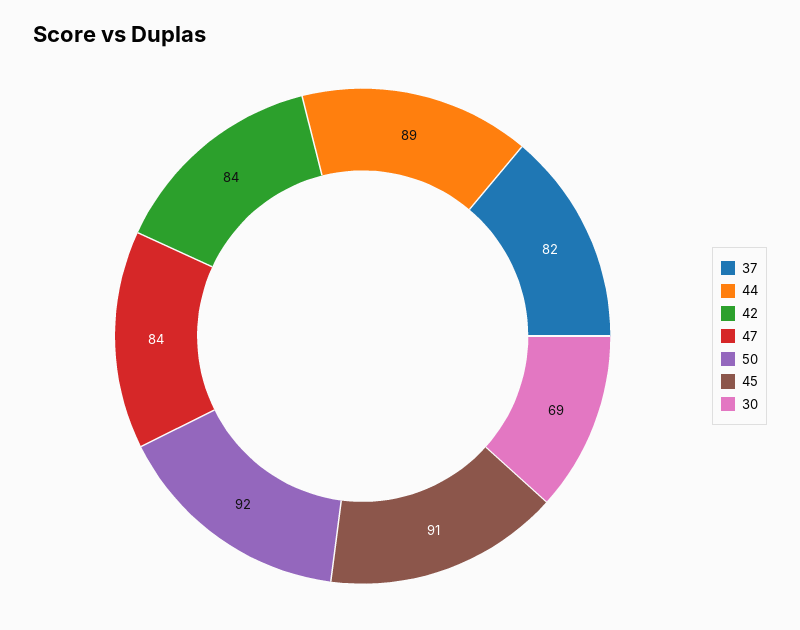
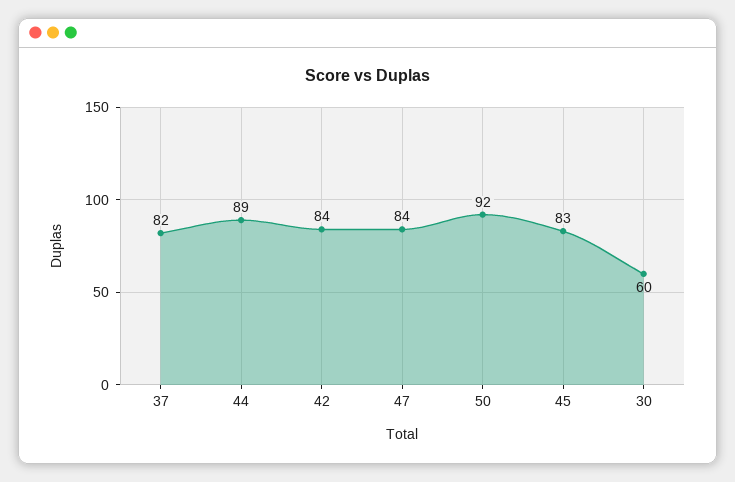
  {
    "37": 82,
    "44": 89,
    "42": 84,
    "47": 84,
    "50": 92,
-   "45": 91,
+   "45": 83,
-   "30": 69
+   "30": 60
  }

